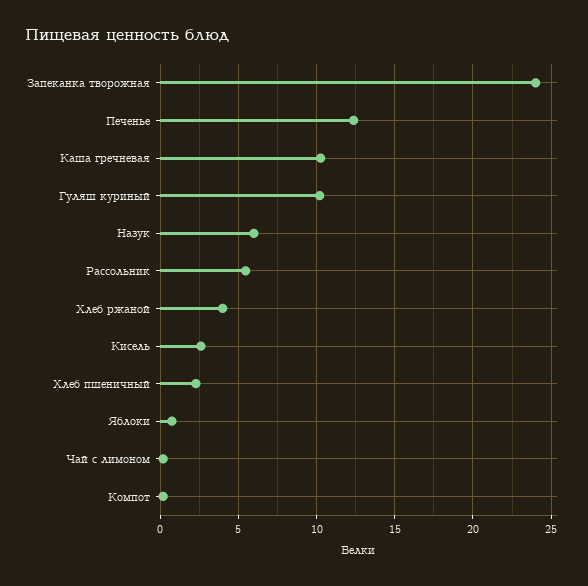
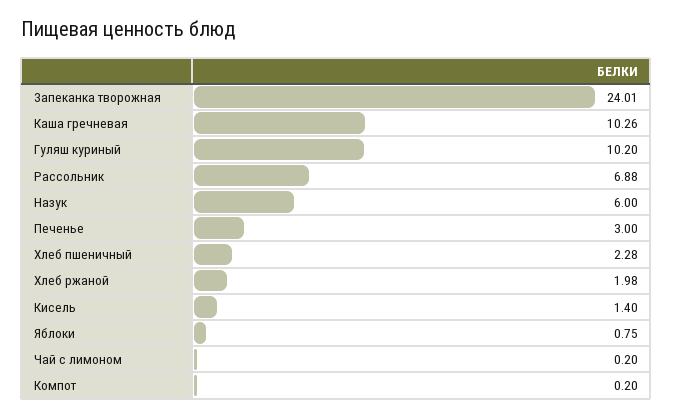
  {
    "Запеканка творожная": 24.01,
-   "Печенье": 12.5,
+   "Печенье": 3,
    "Каша гречневая": 10.26,
    "Гуляш куриный": 10.2,
    "Назук": 6,
-   "Рассольник": 5.5,
+   "Рассольник": 6.88,
-   "Хлеб ржаной": 4,
+   "Хлеб ржаной": 1.98,
-   "Кисель": 2.5,
+   "Кисель": 1.4,
    "Хлеб пшеничный": 2.28,
    "Яблоки": 0.75,
    "Чай с лимоном": 0.2,
    "Компот": 0.2
  }

